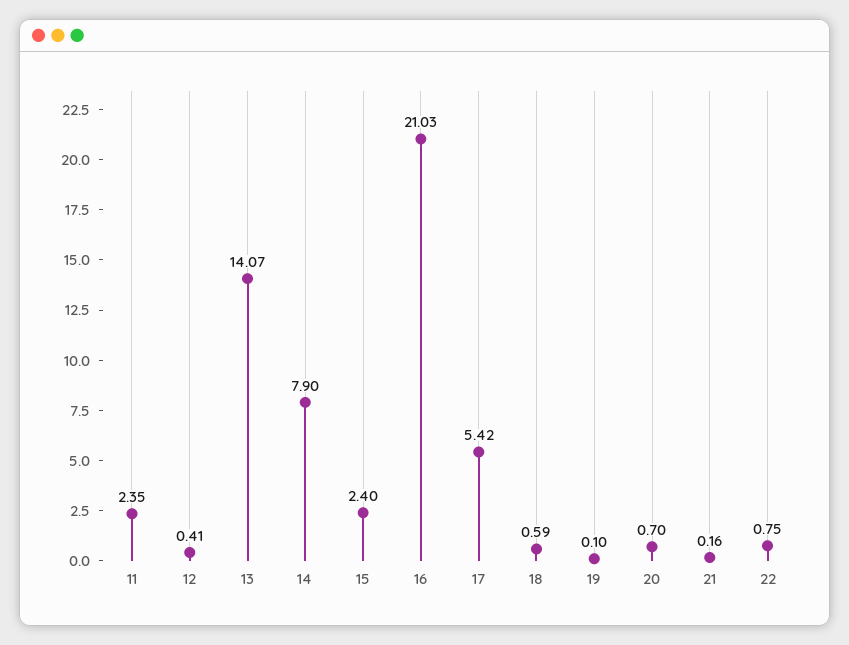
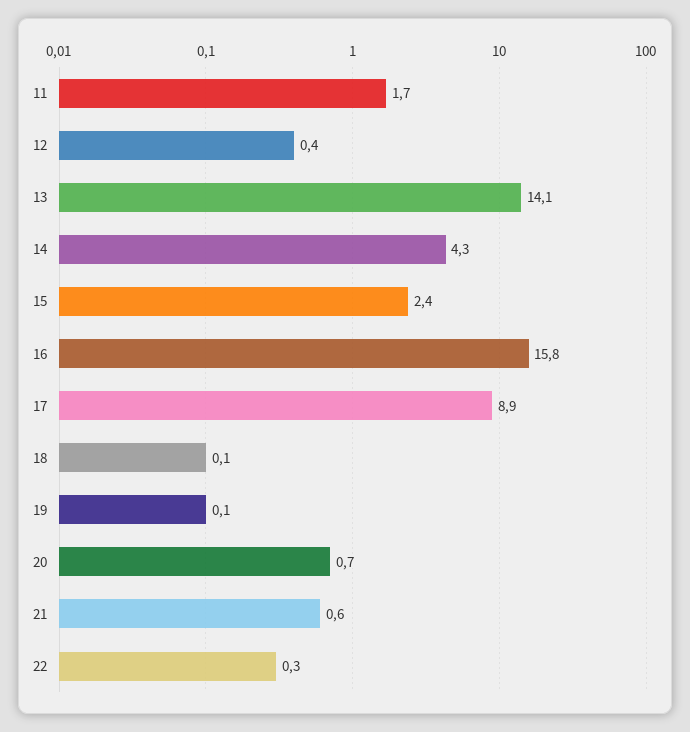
  {
-   "11": 2.35,
+   "11": 1.7,
    "12": 0.41,
    "13": 14.07,
-   "14": 7.9,
+   "14": 4.3,
    "15": 2.4,
-   "16": 21.03,
+   "16": 15.8,
-   "17": 5.42,
+   "17": 8.9,
-   "18": 0.59,
+   "18": 0.1,
    "19": 0.1,
    "20": 0.7,
-   "21": 0.16,
+   "21": 0.6,
-   "22": 0.75
+   "22": 0.3
  }

